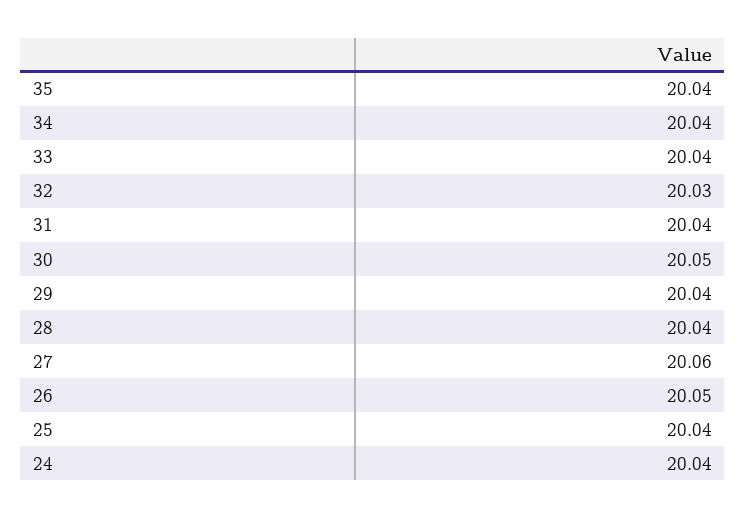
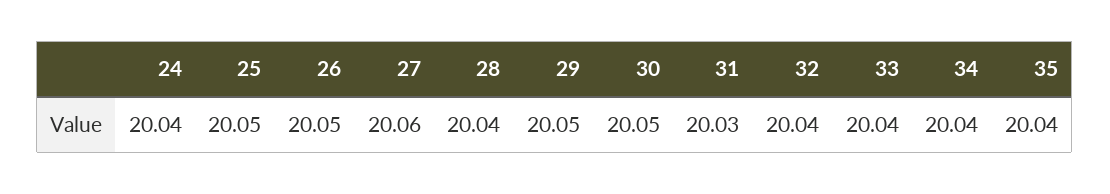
  {
    "35": 20.04,
    "34": 20.04,
    "33": 20.04,
-   "32": 20.03,
+   "32": 20.04,
-   "31": 20.04,
+   "31": 20.03,
    "30": 20.05,
-   "29": 20.04,
+   "29": 20.05,
    "28": 20.04,
    "27": 20.06,
    "26": 20.05,
-   "25": 20.04,
+   "25": 20.05,
    "24": 20.04
  }

